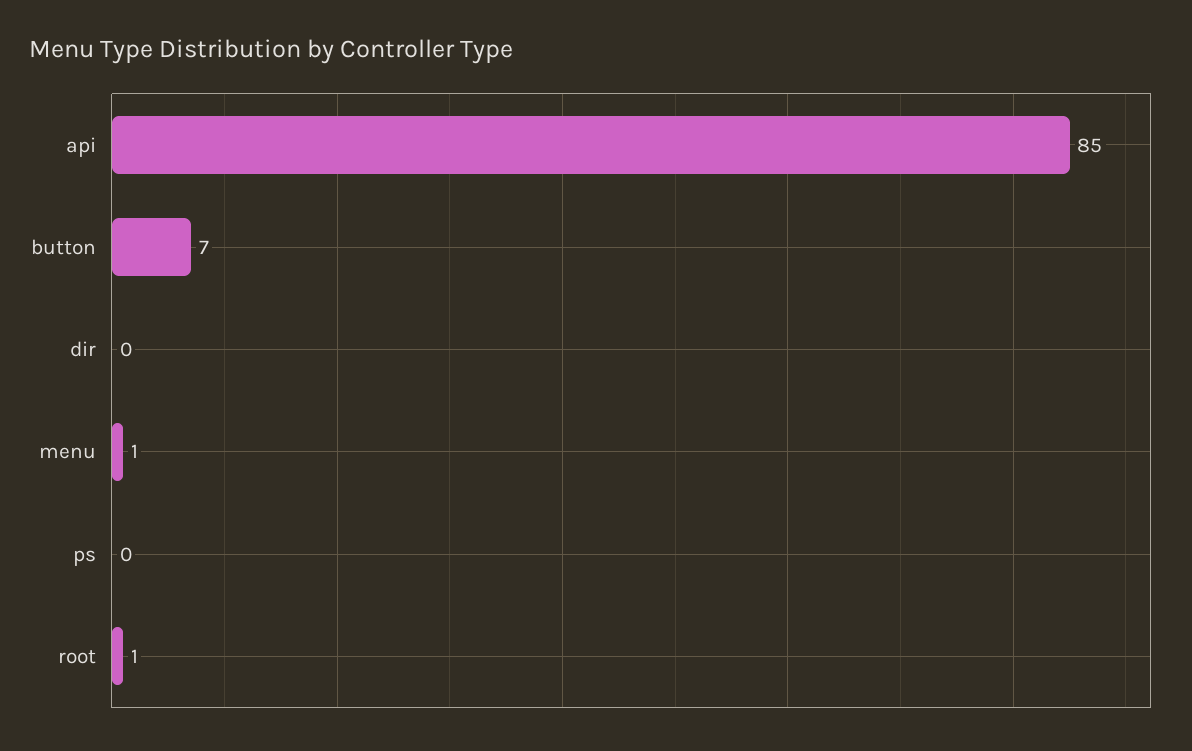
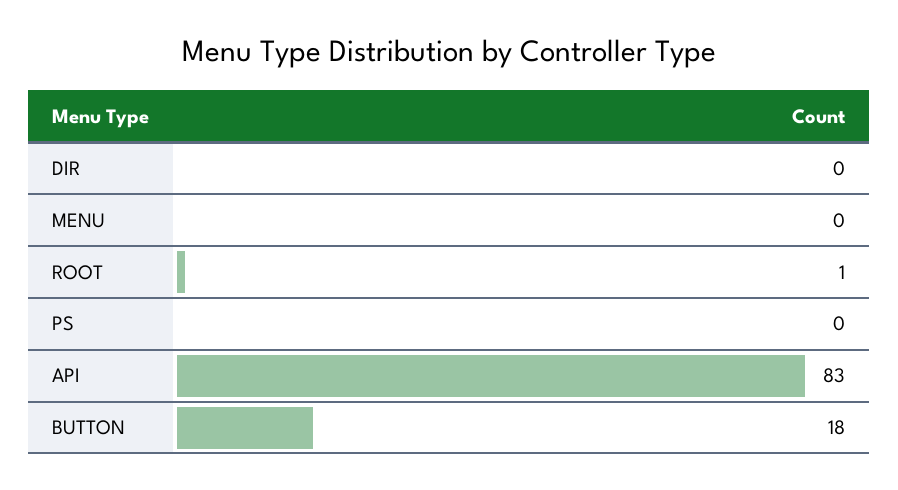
  {
-   "api": 85,
+   "api": 83,
-   "button": 7,
+   "button": 18,
    "dir": 0,
-   "menu": 1,
+   "menu": 0,
    "ps": 0,
    "root": 1
  }

